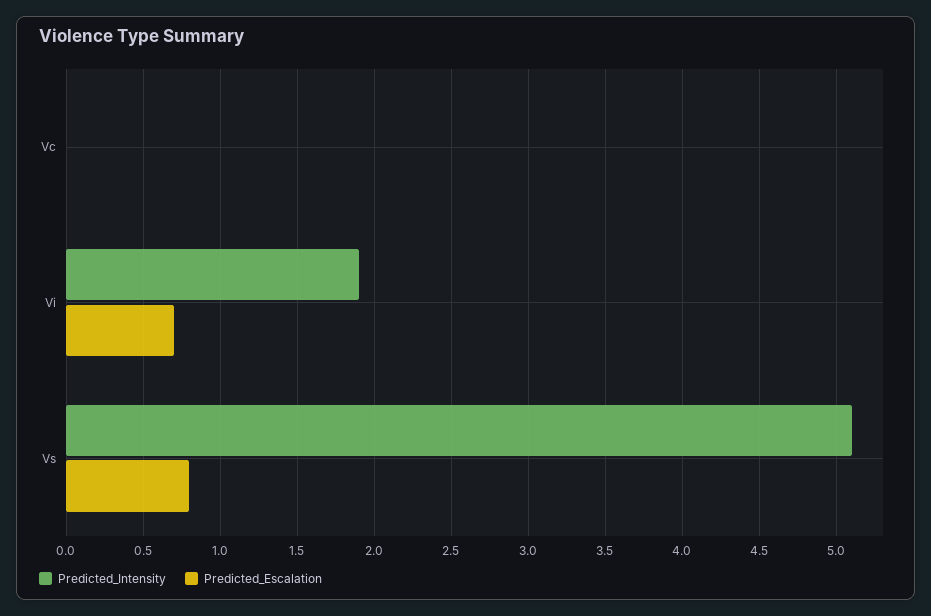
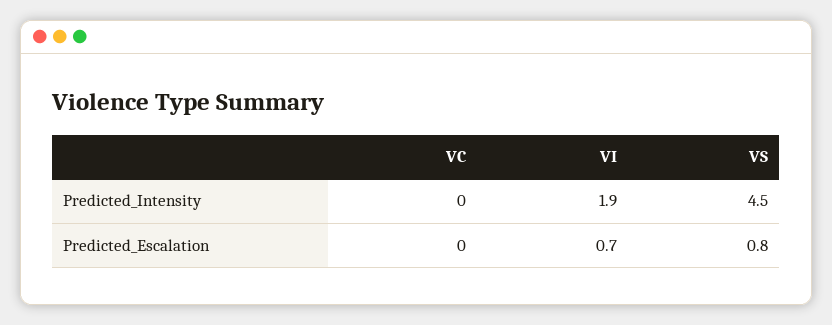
  {
    "Predicted_Intensity": {
      "Vc": 0,
      "Vi": 1.9,
-     "Vs": 5.1
+     "Vs": 4.5
    },
    "Predicted_Escalation": {
      "Vc": 0,
      "Vi": 0.7,
      "Vs": 0.8
    }
  }

